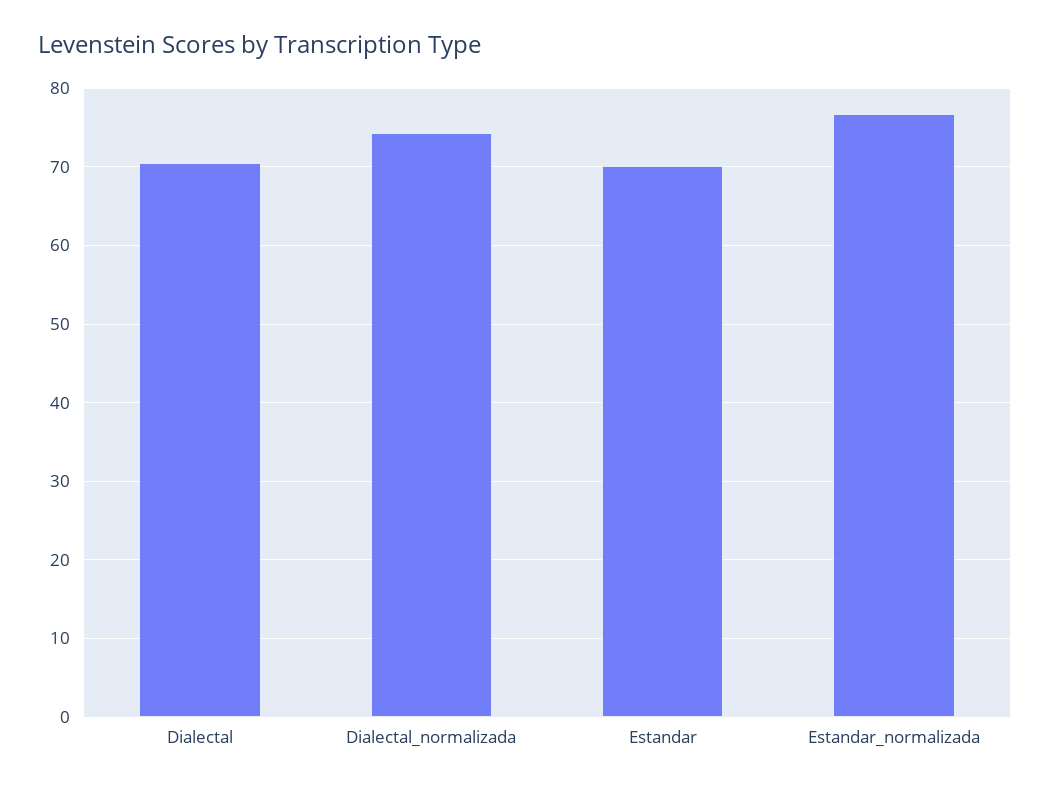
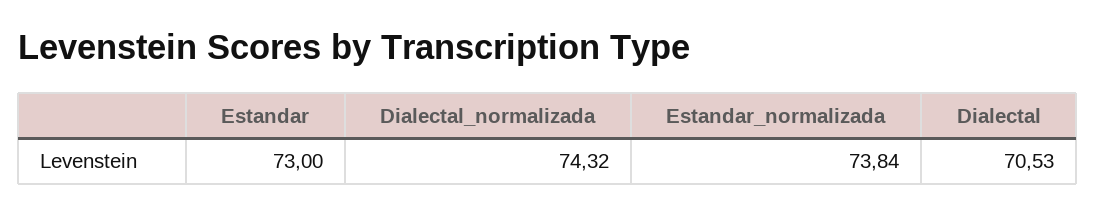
  {
    "Dialectal": 70.53,
    "Dialectal_normalizada": 74.32,
-   "Estandar": 70,
+   "Estandar": 73,
-   "Estandar_normalizada": 77
+   "Estandar_normalizada": 73.84
  }

